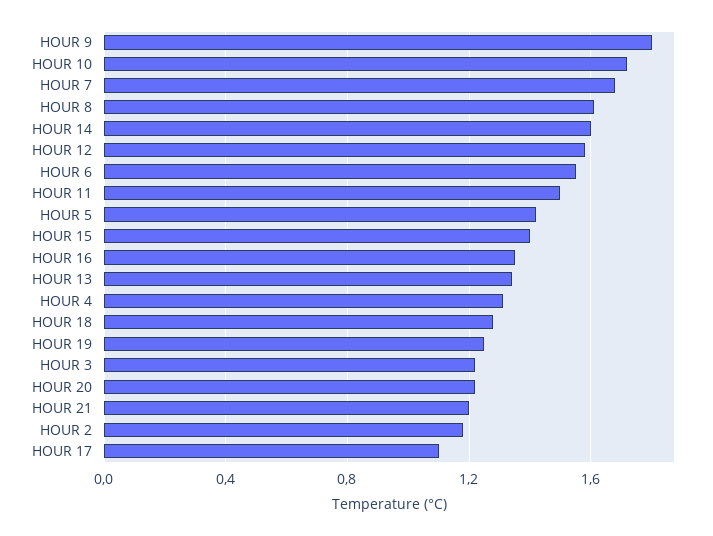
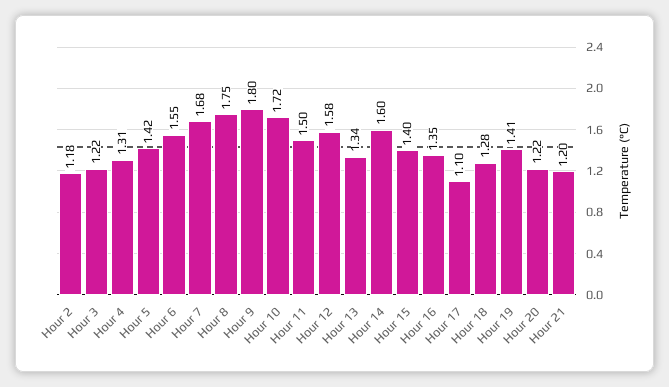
  {
    "HOUR 9": 1.8,
    "HOUR 10": 1.72,
    "HOUR 7": 1.68,
-   "HOUR 8": 1.6,
+   "HOUR 8": 1.75,
    "HOUR 14": 1.6,
    "HOUR 12": 1.58,
    "HOUR 6": 1.55,
    "HOUR 11": 1.5,
    "HOUR 5": 1.42,
    "HOUR 15": 1.4,
    "HOUR 16": 1.35,
    "HOUR 13": 1.34,
    "HOUR 4": 1.31,
    "HOUR 18": 1.28,
-   "HOUR 19": 1.25,
+   "HOUR 19": 1.41,
    "HOUR 3": 1.22,
    "HOUR 20": 1.22,
    "HOUR 21": 1.2,
    "HOUR 2": 1.18,
    "HOUR 17": 1.1
  }

